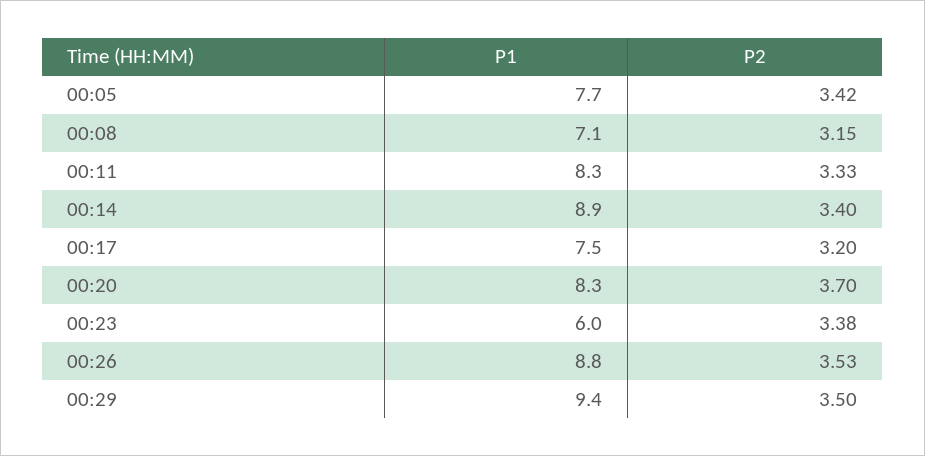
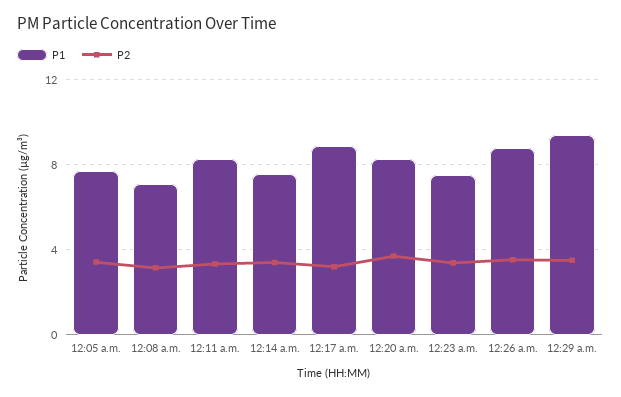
  {
    "P1": {
      "00:05": 7.7,
      "00:08": 7.1,
      "00:11": 8.3,
-     "00:14": 8.9,
+     "00:14": 7.5,
-     "00:17": 7.5,
+     "00:17": 9,
      "00:20": 8.3,
-     "00:23": 6,
+     "00:23": 7.5,
      "00:26": 8.8,
      "00:29": 9.4
    },
    "P2": {
      "00:05": 3.42,
      "00:08": 3.15,
      "00:11": 3.33,
      "00:14": 3.4,
      "00:17": 3.2,
      "00:20": 3.7,
      "00:23": 3.38,
      "00:26": 3.53,
      "00:29": 3.5
    }
  }

